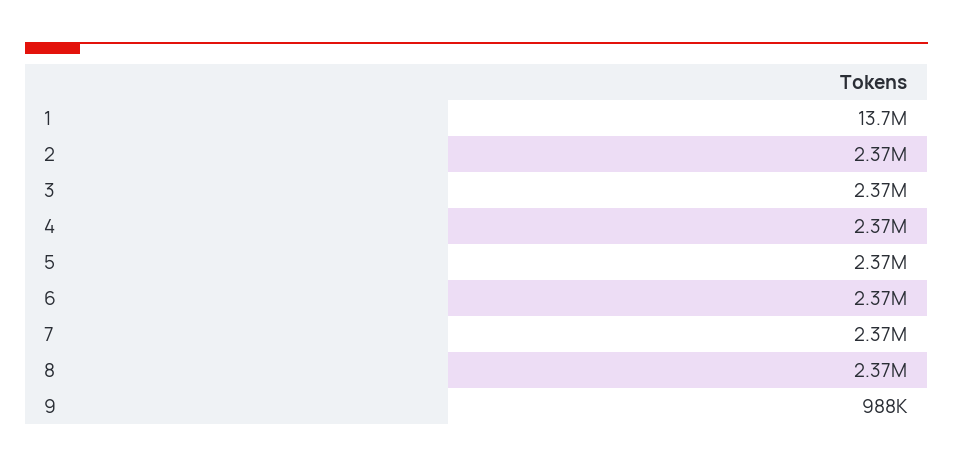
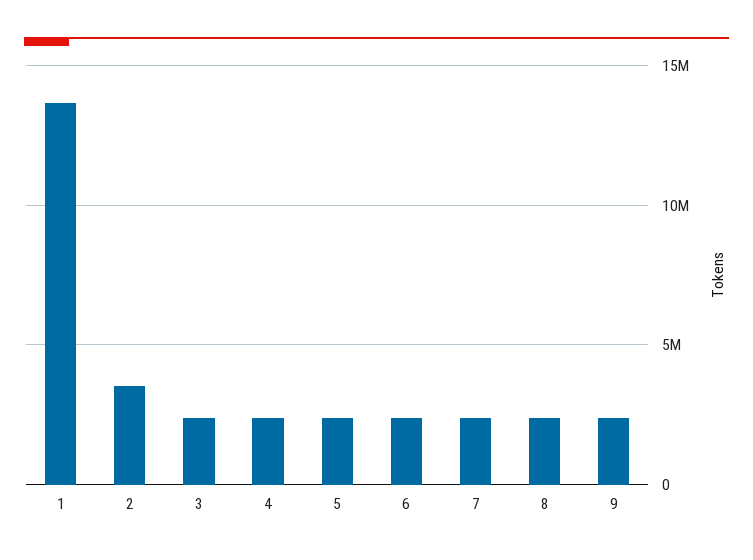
  {
    "1": 13700000,
-   "2": 2370000,
+   "2": 3500000,
    "3": 2370000,
    "4": 2370000,
    "5": 2370000,
    "6": 2370000,
    "7": 2370000,
    "8": 2370000,
-   "9": 988000
+   "9": 2500000
  }

